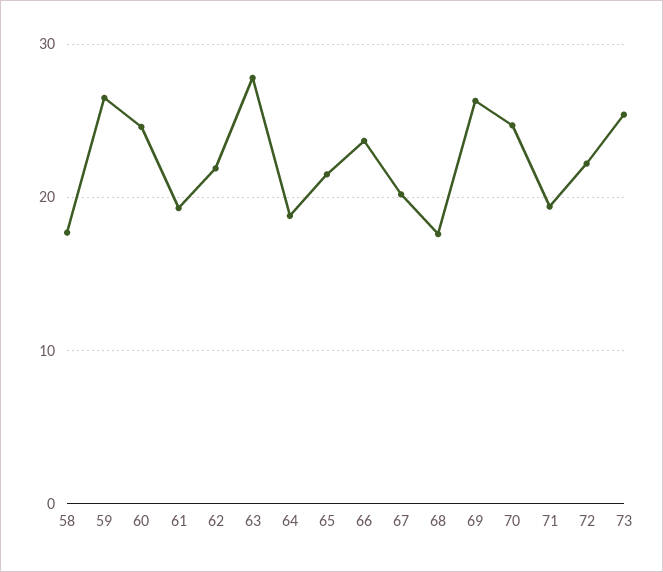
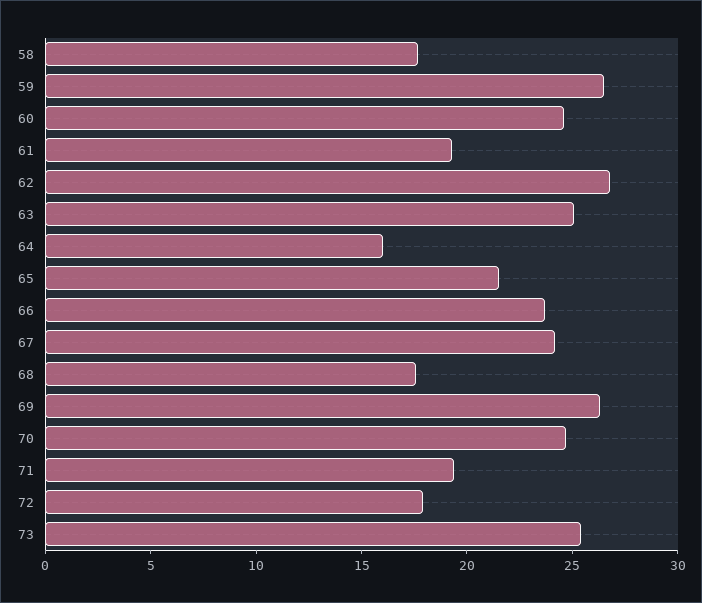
  {
    "58": 18,
    "59": 27,
    "60": 25,
    "61": 19,
-   "62": 22,
+   "62": 27,
-   "63": 28,
+   "63": 25,
-   "64": 19,
+   "64": 16,
    "65": 22,
    "66": 24,
-   "67": 20,
+   "67": 24,
    "68": 18,
    "69": 26,
    "70": 25,
    "71": 19,
-   "72": 22,
+   "72": 18,
    "73": 25
  }

